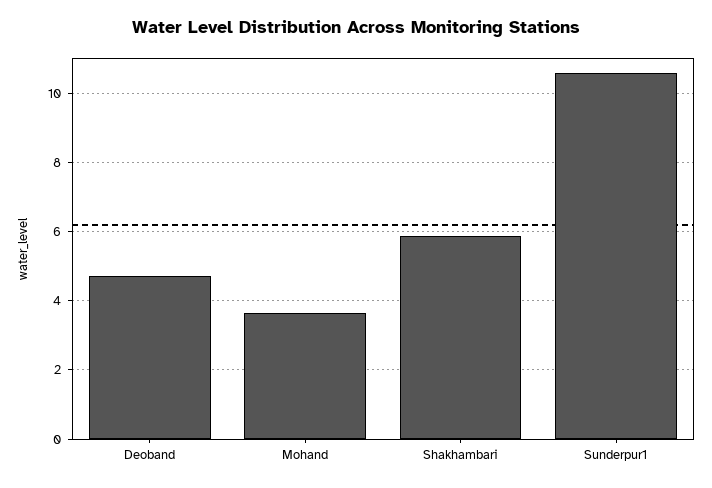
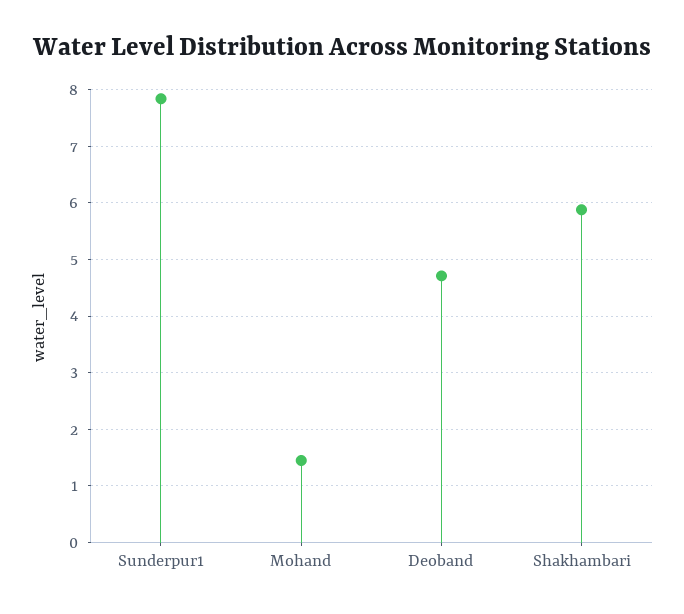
  {
    "Deoband": 4.8,
-   "Mohand": 3.6,
+   "Mohand": 1.4,
    "Shakhambari": 5.8,
-   "Sunderpur1": 10.6
+   "Sunderpur1": 7.8
  }

